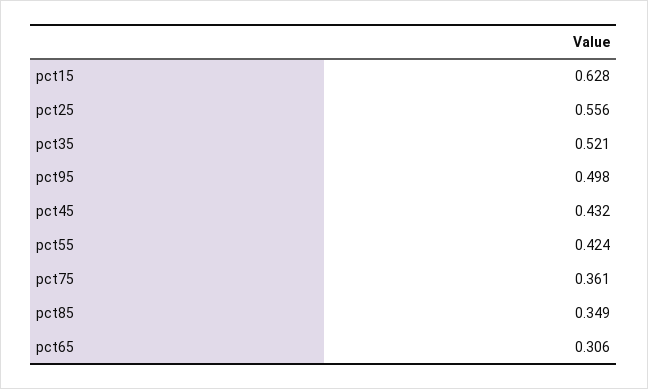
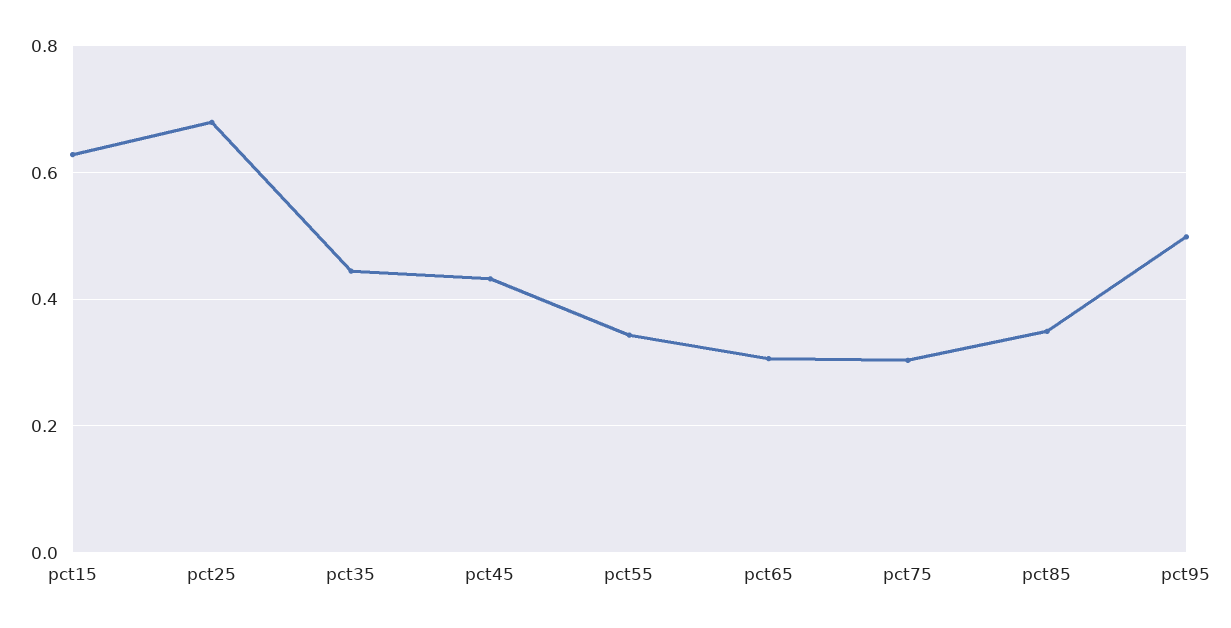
  {
    "pct15": 0.628,
-   "pct25": 0.556,
+   "pct25": 0.68,
-   "pct35": 0.521,
+   "pct35": 0.44,
    "pct95": 0.498,
    "pct45": 0.432,
-   "pct55": 0.424,
+   "pct55": 0.34,
-   "pct75": 0.361,
+   "pct75": 0.3,
    "pct85": 0.349,
    "pct65": 0.306
  }

